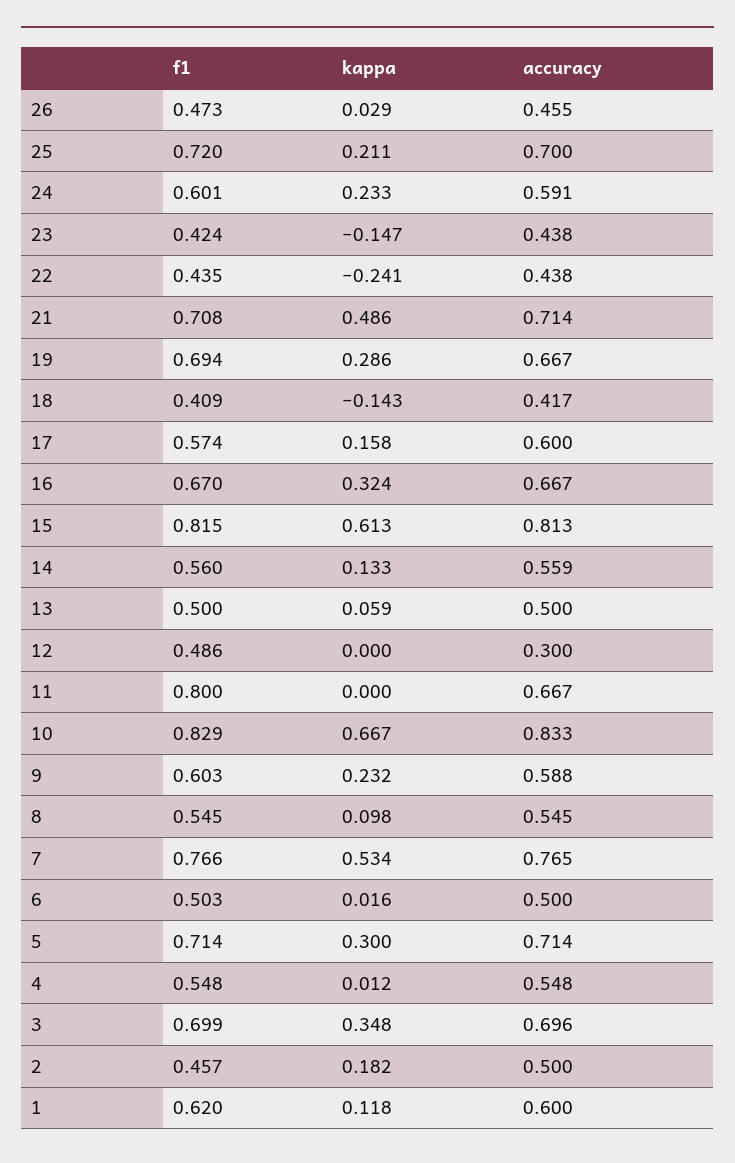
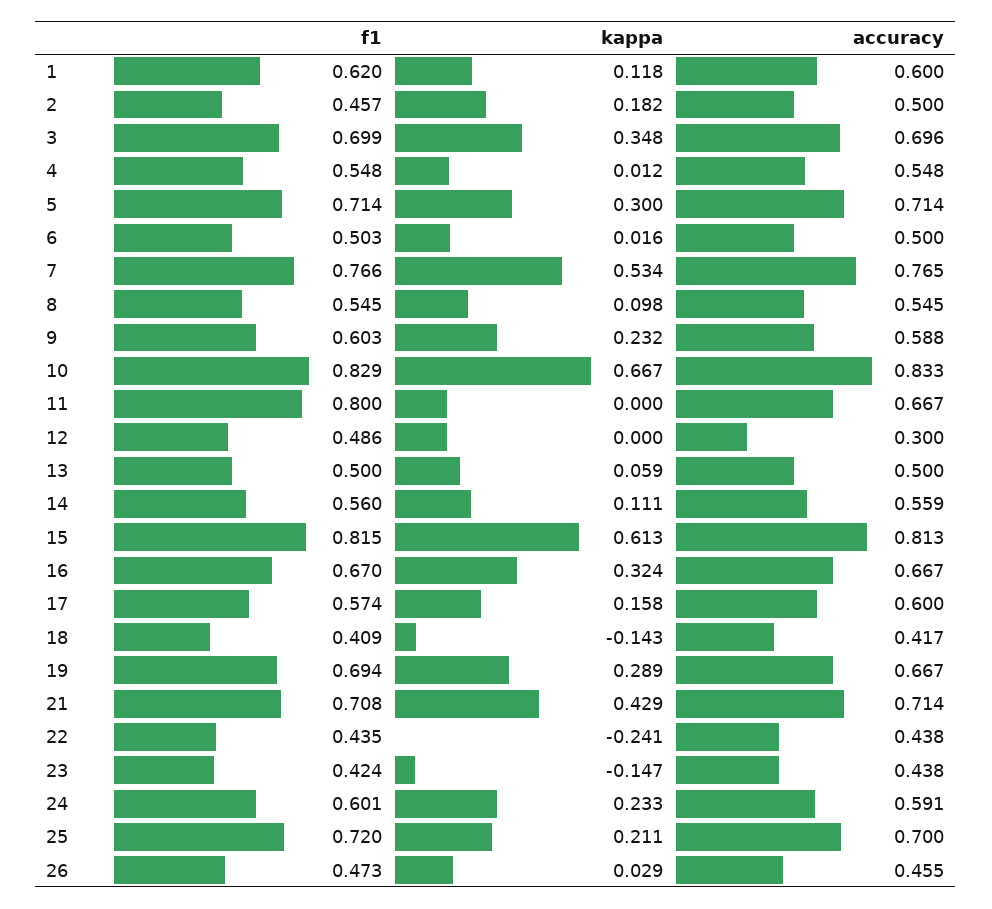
  {
    "f1": {
      "26": 0.473,
      "25": 0.72,
      "24": 0.601,
      "23": 0.424,
      "22": 0.435,
      "21": 0.708,
      "19": 0.694,
      "18": 0.409,
      "17": 0.574,
      "16": 0.67,
      "15": 0.815,
      "14": 0.56,
      "13": 0.5,
      "12": 0.486,
      "11": 0.8,
      "10": 0.829,
      "9": 0.603,
      "8": 0.545,
      "7": 0.766,
      "6": 0.503,
      "5": 0.714,
      "4": 0.548,
      "3": 0.699,
      "2": 0.457,
      "1": 0.62
    },
    "kappa": {
      "26": 0.029,
      "25": 0.211,
      "24": 0.233,
      "23": -0.147,
      "22": -0.241,
-     "21": 0.486,
+     "21": 0.429,
-     "19": 0.286,
+     "19": 0.289,
      "18": -0.143,
      "17": 0.158,
      "16": 0.324,
      "15": 0.613,
-     "14": 0.133,
+     "14": 0.111,
      "13": 0.059,
      "12": 0,
      "11": 0,
      "10": 0.667,
      "9": 0.232,
      "8": 0.098,
      "7": 0.534,
      "6": 0.016,
      "5": 0.3,
      "4": 0.012,
      "3": 0.348,
      "2": 0.182,
      "1": 0.118
    },
    "accuracy": {
      "26": 0.455,
      "25": 0.7,
      "24": 0.591,
      "23": 0.438,
      "22": 0.438,
      "21": 0.714,
      "19": 0.667,
      "18": 0.417,
      "17": 0.6,
      "16": 0.667,
      "15": 0.813,
      "14": 0.559,
      "13": 0.5,
      "12": 0.3,
      "11": 0.667,
      "10": 0.833,
      "9": 0.588,
      "8": 0.545,
      "7": 0.765,
      "6": 0.5,
      "5": 0.714,
      "4": 0.548,
      "3": 0.696,
      "2": 0.5,
      "1": 0.6
    }
  }

